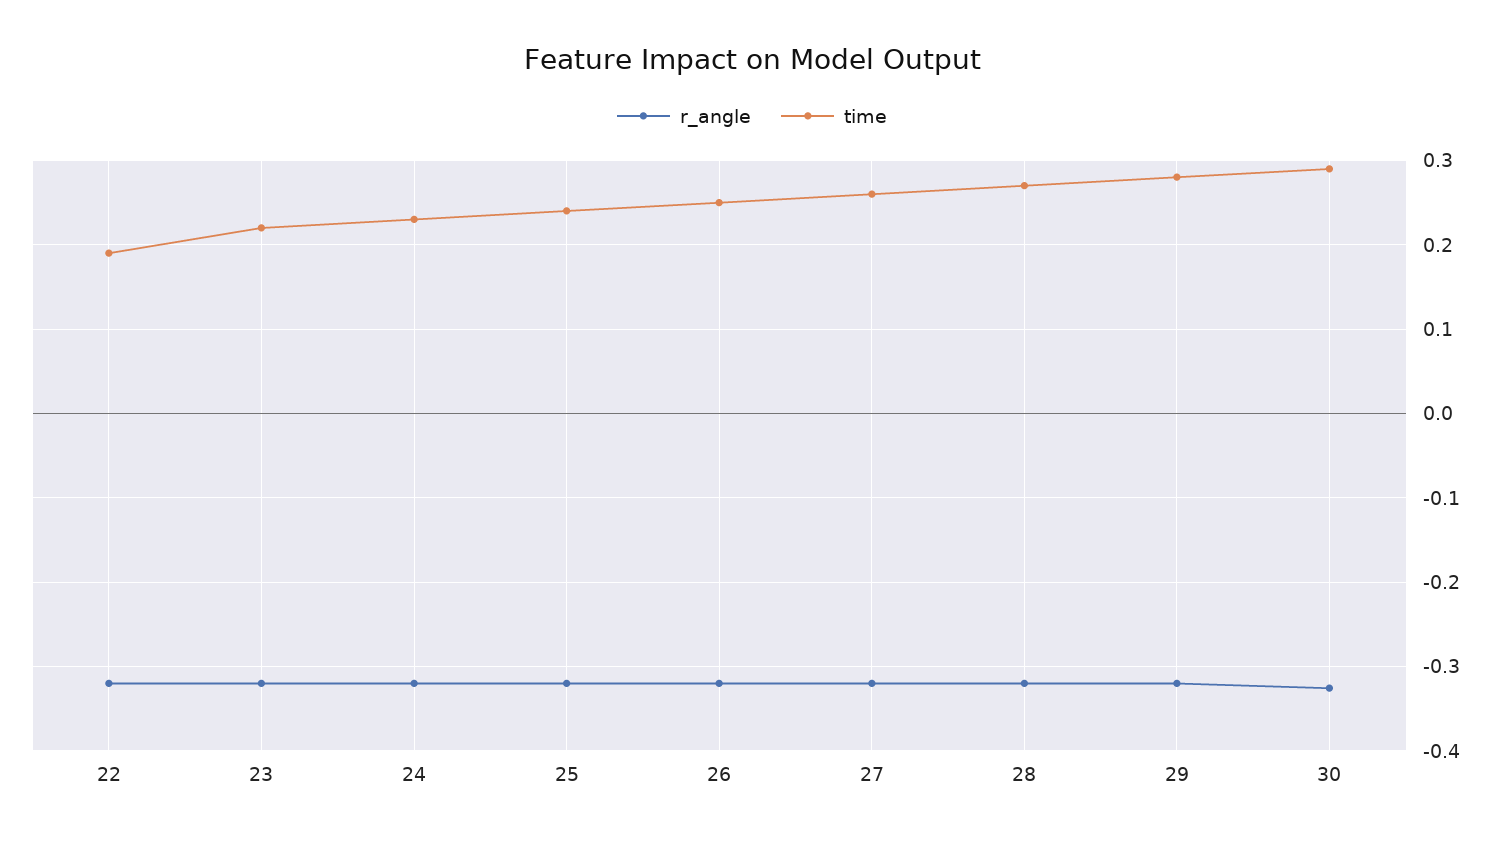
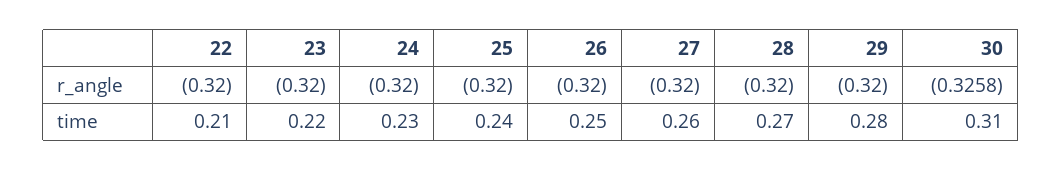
  {
    "r_angle": {
      "22": -0.32,
      "23": -0.32,
      "24": -0.32,
      "25": -0.32,
      "26": -0.32,
      "27": -0.32,
      "28": -0.32,
      "29": -0.32,
      "30": -0.3258
    },
    "time": {
-     "22": 0.19,
+     "22": 0.21,
      "23": 0.22,
      "24": 0.23,
      "25": 0.24,
      "26": 0.25,
      "27": 0.26,
      "28": 0.27,
      "29": 0.28,
-     "30": 0.29
+     "30": 0.31
    }
  }

